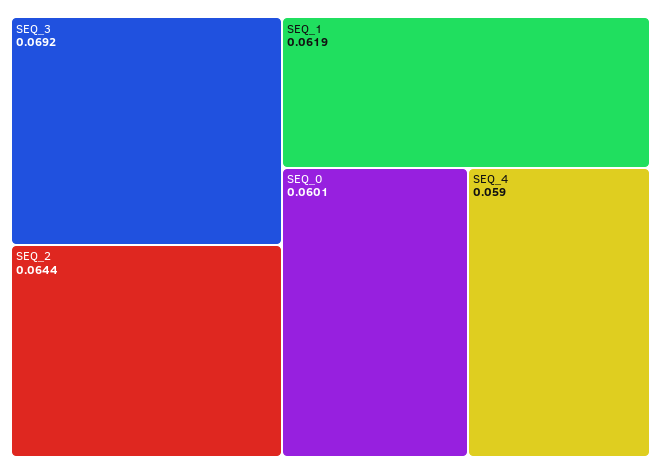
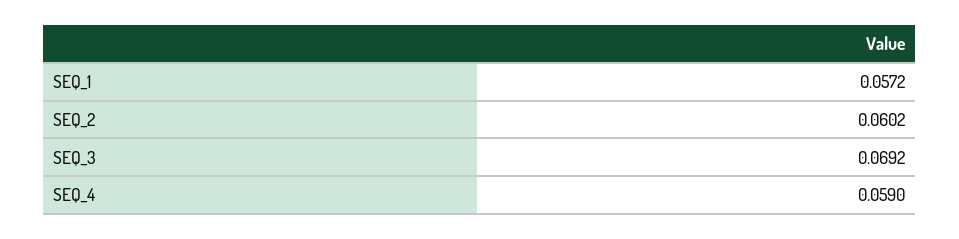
  {
    "SEQ_3": 0.0692,
-   "SEQ_2": 0.0644,
+   "SEQ_2": 0.0602,
-   "SEQ_1": 0.0619,
+   "SEQ_1": 0.0572,
-   "SEQ_0": 0.0601,
    "SEQ_4": 0.059
  }

